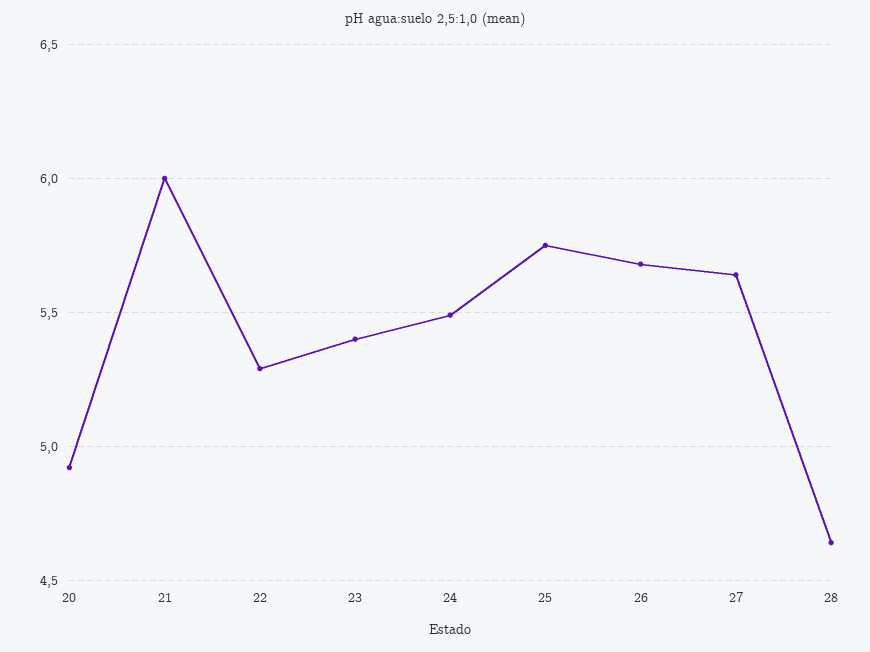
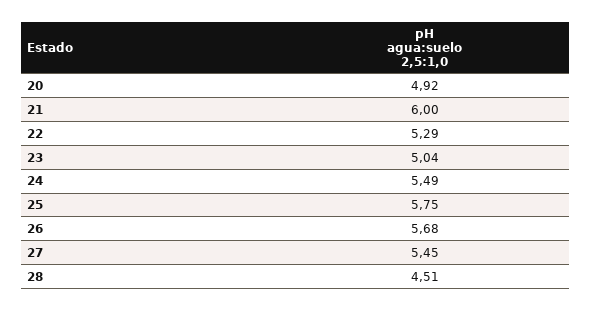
  {
    "20": 4.92,
    "21": 6,
    "22": 5.29,
-   "23": 5.4,
+   "23": 5.04,
    "24": 5.49,
    "25": 5.75,
    "26": 5.68,
-   "27": 5.65,
+   "27": 5.45,
-   "28": 4.65
+   "28": 4.51
  }

